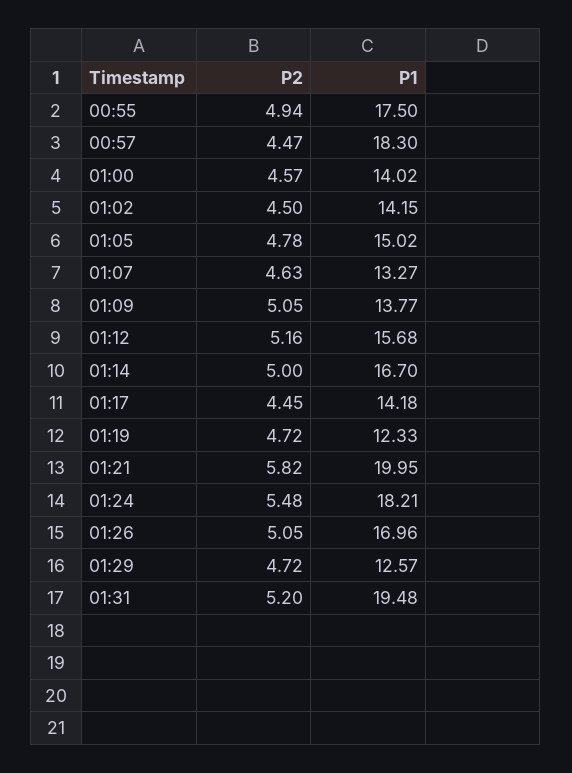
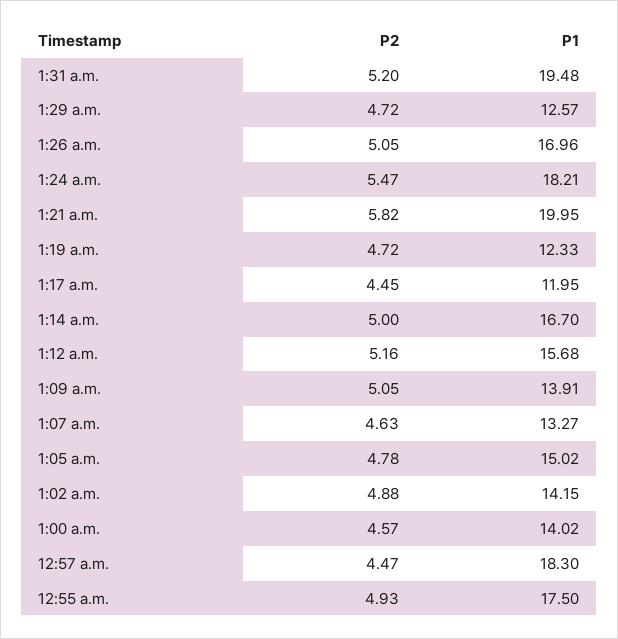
  {
    "P2": {
-     "00:55": 4.94,
+     "00:55": 4.93,
      "00:57": 4.47,
      "01:00": 4.57,
-     "01:02": 4.5,
+     "01:02": 4.88,
      "01:05": 4.78,
      "01:07": 4.63,
      "01:09": 5.05,
      "01:12": 5.16,
      "01:14": 5,
      "01:17": 4.45,
      "01:19": 4.72,
      "01:21": 5.82,
-     "01:24": 5.48,
+     "01:24": 5.47,
      "01:26": 5.05,
      "01:29": 4.72,
      "01:31": 5.2
    },
    "P1": {
      "00:55": 17.5,
      "00:57": 18.3,
      "01:00": 14.02,
      "01:02": 14.15,
      "01:05": 15.02,
      "01:07": 13.27,
-     "01:09": 13.77,
+     "01:09": 13.91,
      "01:12": 15.68,
      "01:14": 16.7,
-     "01:17": 14.18,
+     "01:17": 11.95,
      "01:19": 12.33,
      "01:21": 19.95,
      "01:24": 18.21,
      "01:26": 16.96,
      "01:29": 12.57,
      "01:31": 19.48
    }
  }

